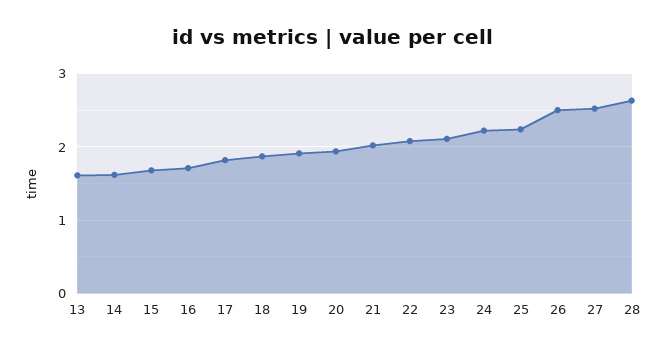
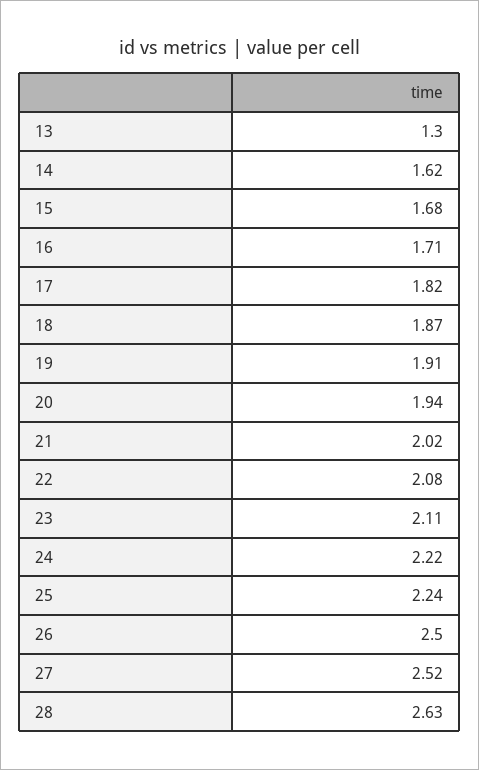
  {
-   "13": 1.6,
+   "13": 1.3,
    "14": 1.62,
    "15": 1.68,
    "16": 1.71,
    "17": 1.82,
    "18": 1.87,
    "19": 1.91,
    "20": 1.94,
    "21": 2.02,
    "22": 2.08,
    "23": 2.11,
    "24": 2.22,
    "25": 2.24,
    "26": 2.5,
    "27": 2.52,
    "28": 2.63
  }

